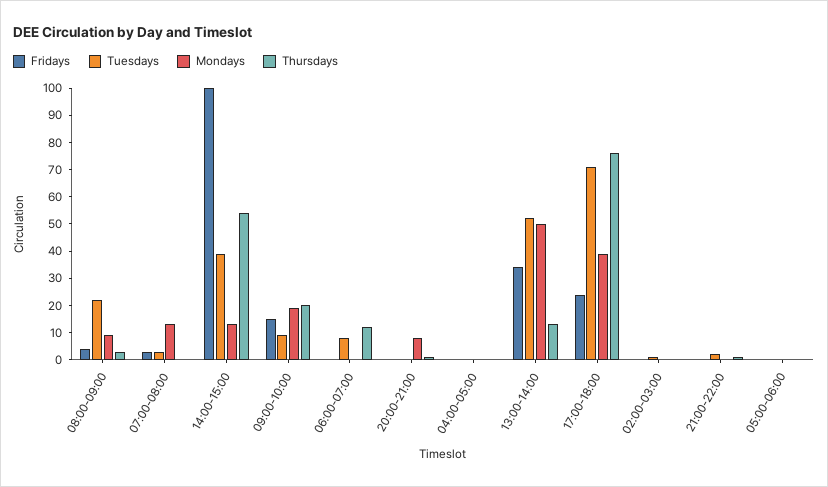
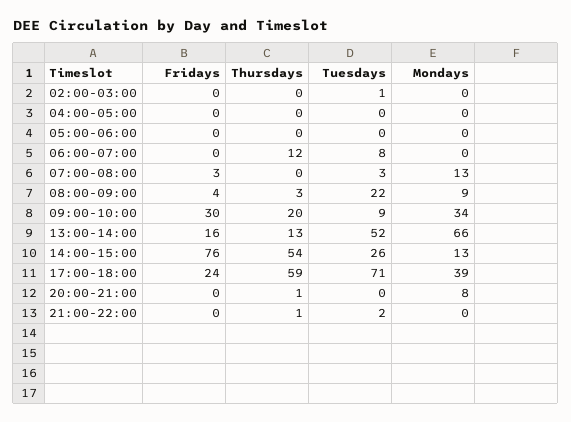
  {
    "Fridays": {
      "08:00-09:00": 4,
      "07:00-08:00": 3,
-     "14:00-15:00": 100,
+     "14:00-15:00": 76,
-     "09:00-10:00": 15,
+     "09:00-10:00": 30,
      "06:00-07:00": 0,
      "20:00-21:00": 0,
      "04:00-05:00": 0,
-     "13:00-14:00": 35,
+     "13:00-14:00": 16,
      "17:00-18:00": 24,
      "02:00-03:00": 0,
      "21:00-22:00": 0,
      "05:00-06:00": 0
    },
    "Tuesdays": {
      "08:00-09:00": 22,
      "07:00-08:00": 3,
-     "14:00-15:00": 40,
+     "14:00-15:00": 26,
      "09:00-10:00": 9,
      "06:00-07:00": 8,
      "20:00-21:00": 0,
      "04:00-05:00": 0,
      "13:00-14:00": 52,
      "17:00-18:00": 71,
      "02:00-03:00": 1,
      "21:00-22:00": 2,
      "05:00-06:00": 0
    },
    "Mondays": {
      "08:00-09:00": 9,
      "07:00-08:00": 13,
      "14:00-15:00": 13,
-     "09:00-10:00": 20,
+     "09:00-10:00": 34,
      "06:00-07:00": 0,
      "20:00-21:00": 8,
      "04:00-05:00": 0,
-     "13:00-14:00": 50,
+     "13:00-14:00": 66,
      "17:00-18:00": 39,
      "02:00-03:00": 0,
      "21:00-22:00": 0,
      "05:00-06:00": 0
    },
    "Thursdays": {
      "08:00-09:00": 3,
      "07:00-08:00": 0,
      "14:00-15:00": 54,
      "09:00-10:00": 20,
      "06:00-07:00": 12,
      "20:00-21:00": 1,
      "04:00-05:00": 0,
      "13:00-14:00": 13,
-     "17:00-18:00": 75,
+     "17:00-18:00": 59,
      "02:00-03:00": 0,
      "21:00-22:00": 1,
      "05:00-06:00": 0
    }
  }

